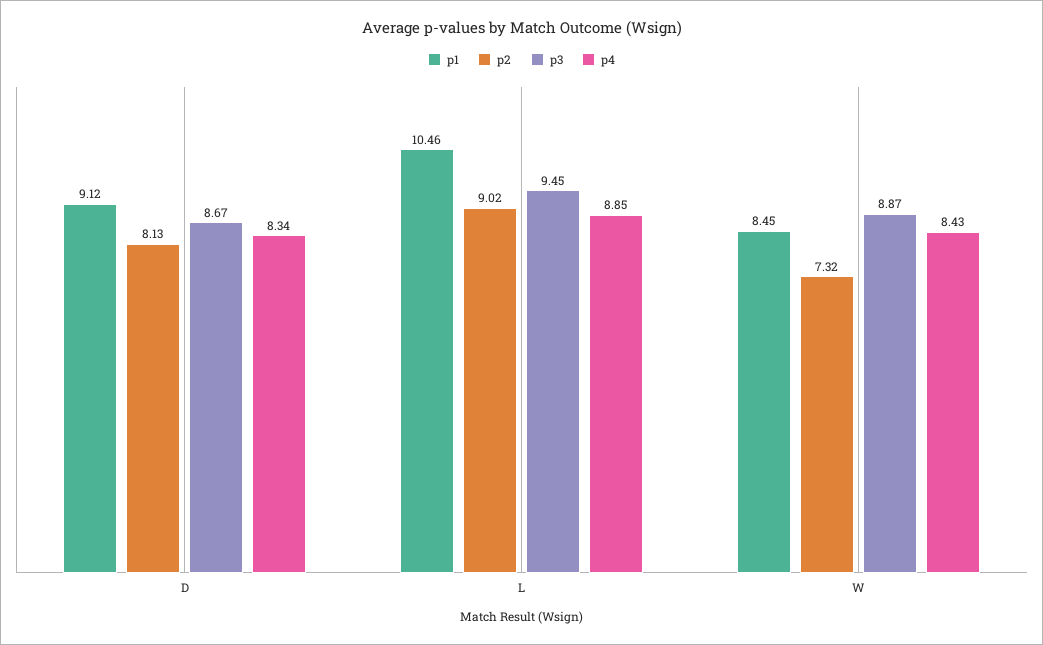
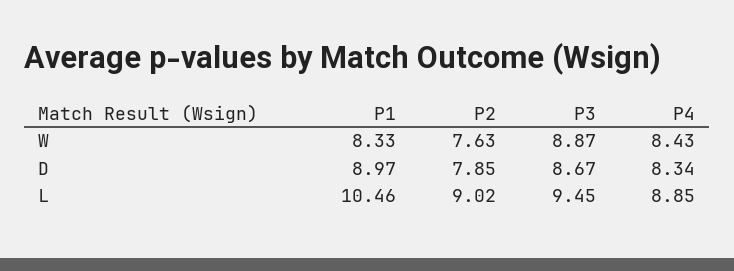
  {
    "p1": {
-     "D": 9.12,
+     "D": 8.97,
      "L": 10.46,
-     "W": 8.45
+     "W": 8.33
    },
    "p2": {
-     "D": 8.13,
+     "D": 7.85,
      "L": 9.02,
-     "W": 7.32
+     "W": 7.63
    },
    "p3": {
      "D": 8.67,
      "L": 9.45,
      "W": 8.87
    },
    "p4": {
      "D": 8.34,
      "L": 8.85,
      "W": 8.43
    }
  }

